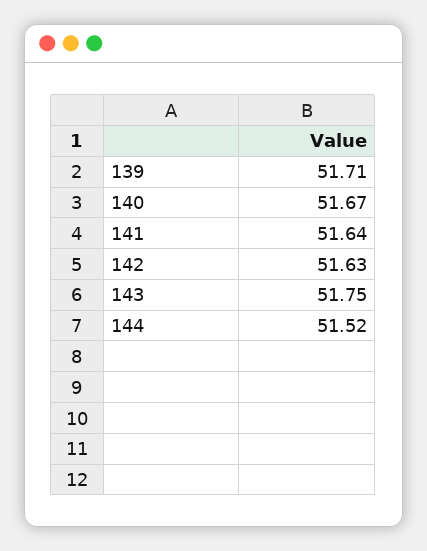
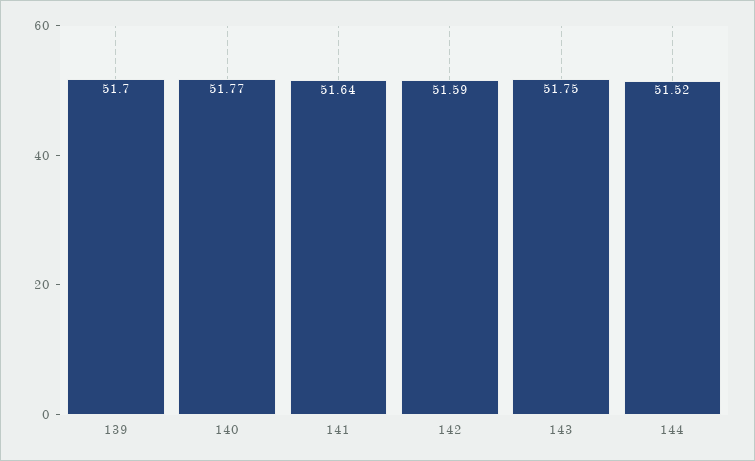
  {
-   "139": 51.71,
+   "139": 51.7,
-   "140": 51.67,
+   "140": 51.77,
    "141": 51.64,
-   "142": 51.63,
+   "142": 51.59,
    "143": 51.75,
    "144": 51.52
  }

